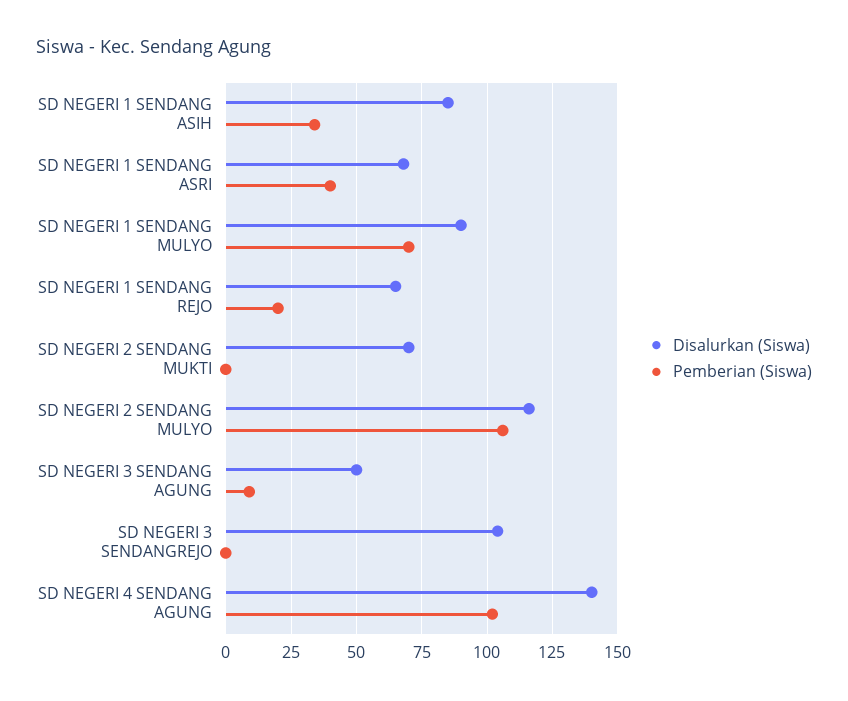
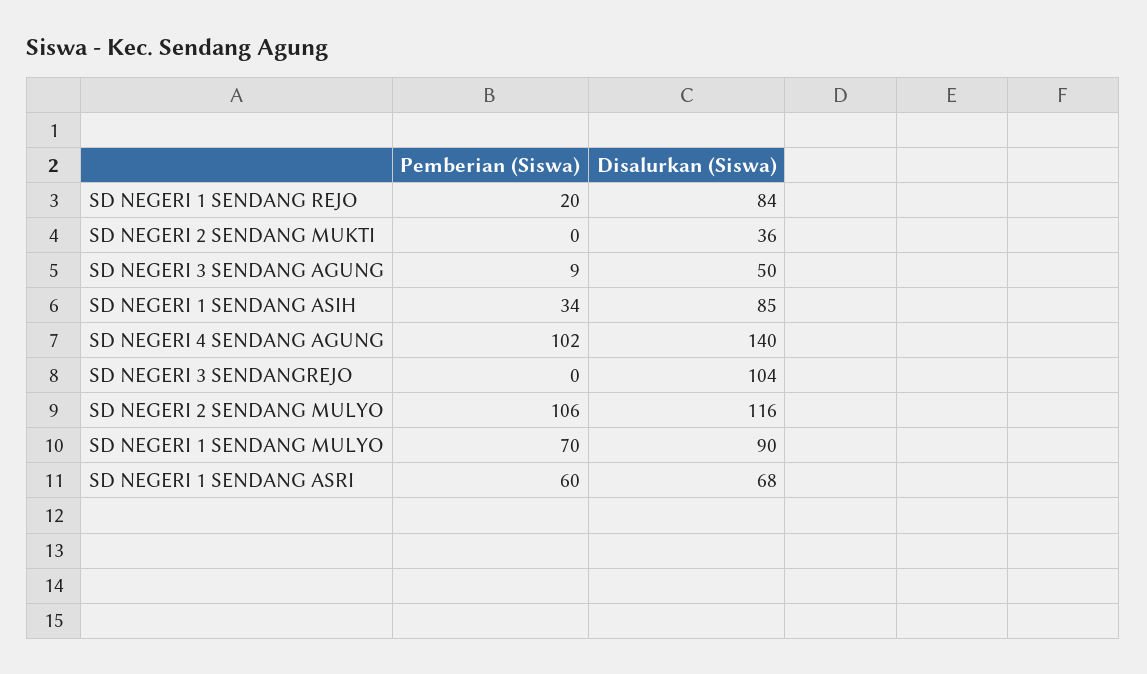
  {
    "Disalurkan (Siswa)": {
      "SD NEGERI 1 SENDANG ASIH": 85,
      "SD NEGERI 1 SENDANG ASRI": 68,
      "SD NEGERI 1 SENDANG MULYO": 90,
-     "SD NEGERI 1 SENDANG REJO": 65,
+     "SD NEGERI 1 SENDANG REJO": 84,
-     "SD NEGERI 2 SENDANG MUKTI": 70,
+     "SD NEGERI 2 SENDANG MUKTI": 36,
      "SD NEGERI 2 SENDANG MULYO": 116,
      "SD NEGERI 3 SENDANG AGUNG": 50,
      "SD NEGERI 3 SENDANGREJO": 104,
      "SD NEGERI 4 SENDANG AGUNG": 140
    },
    "Pemberian (Siswa)": {
      "SD NEGERI 1 SENDANG ASIH": 34,
-     "SD NEGERI 1 SENDANG ASRI": 40,
+     "SD NEGERI 1 SENDANG ASRI": 60,
      "SD NEGERI 1 SENDANG MULYO": 70,
      "SD NEGERI 1 SENDANG REJO": 20,
      "SD NEGERI 2 SENDANG MUKTI": 0,
      "SD NEGERI 2 SENDANG MULYO": 106,
      "SD NEGERI 3 SENDANG AGUNG": 9,
      "SD NEGERI 3 SENDANGREJO": 0,
      "SD NEGERI 4 SENDANG AGUNG": 102
    }
  }

